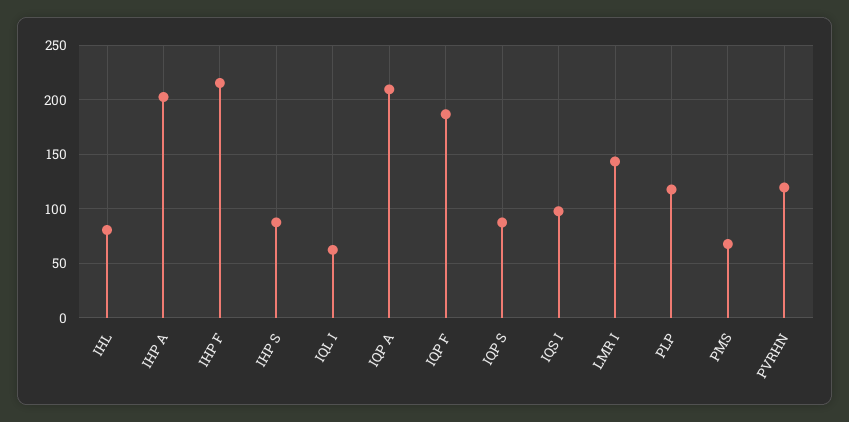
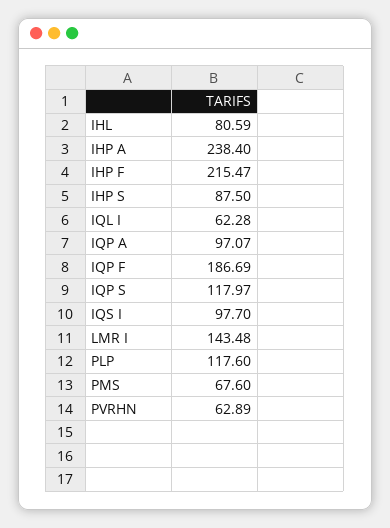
  {
    "IHL": 80.59,
-   "IHP A": 200,
+   "IHP A": 238.4,
    "IHP F": 215.47,
    "IHP S": 87.5,
    "IQL I": 62.28,
-   "IQP A": 210,
+   "IQP A": 97.07,
    "IQP F": 186.69,
-   "IQP S": 90,
+   "IQP S": 117.97,
    "IQS I": 97.7,
    "LMR I": 143.48,
    "PLP": 117.6,
    "PMS": 67.6,
-   "PVRHN": 120
+   "PVRHN": 62.89
  }

